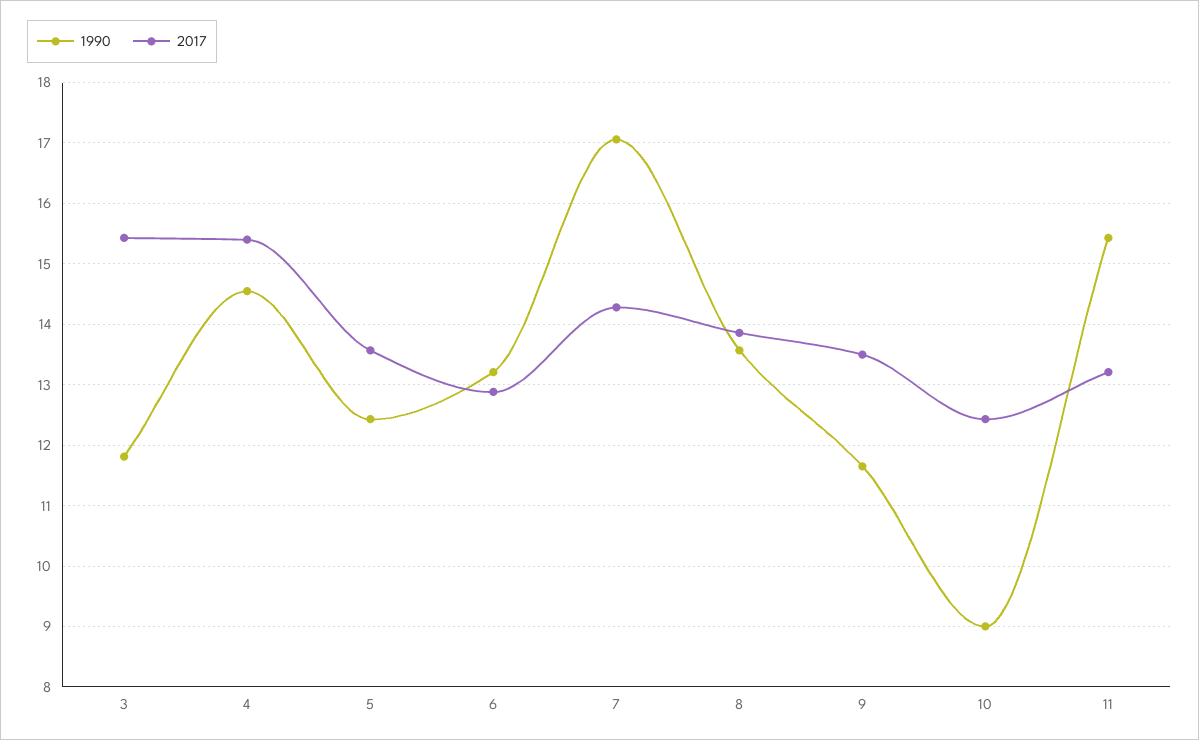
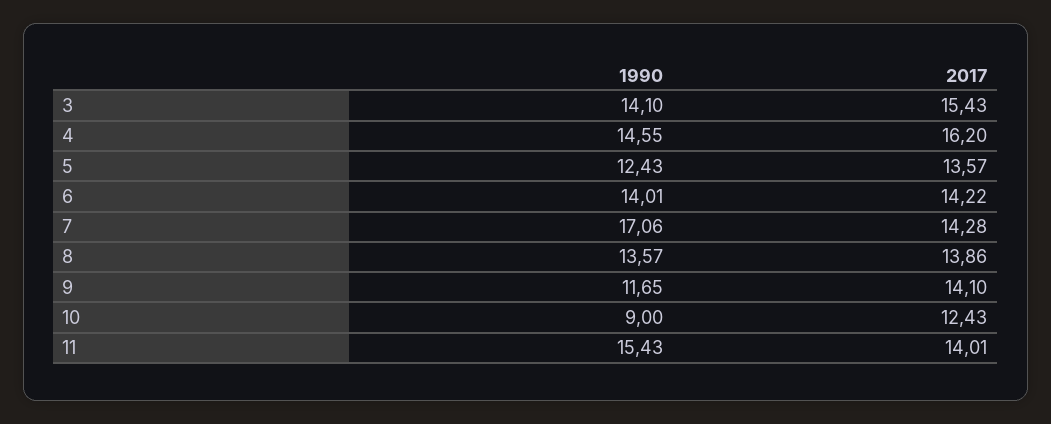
  {
    "1990": {
-     "3": 11.8,
+     "3": 14.1,
      "4": 14.55,
      "5": 12.43,
-     "6": 13.2,
+     "6": 14.01,
      "7": 17.06,
      "8": 13.57,
      "9": 11.65,
      "10": 9,
      "11": 15.43
    },
    "2017": {
      "3": 15.43,
-     "4": 15.4,
+     "4": 16.2,
      "5": 13.57,
-     "6": 12.9,
+     "6": 14.22,
      "7": 14.28,
      "8": 13.86,
-     "9": 13.5,
+     "9": 14.1,
      "10": 12.43,
-     "11": 13.2
+     "11": 14.01
    }
  }

